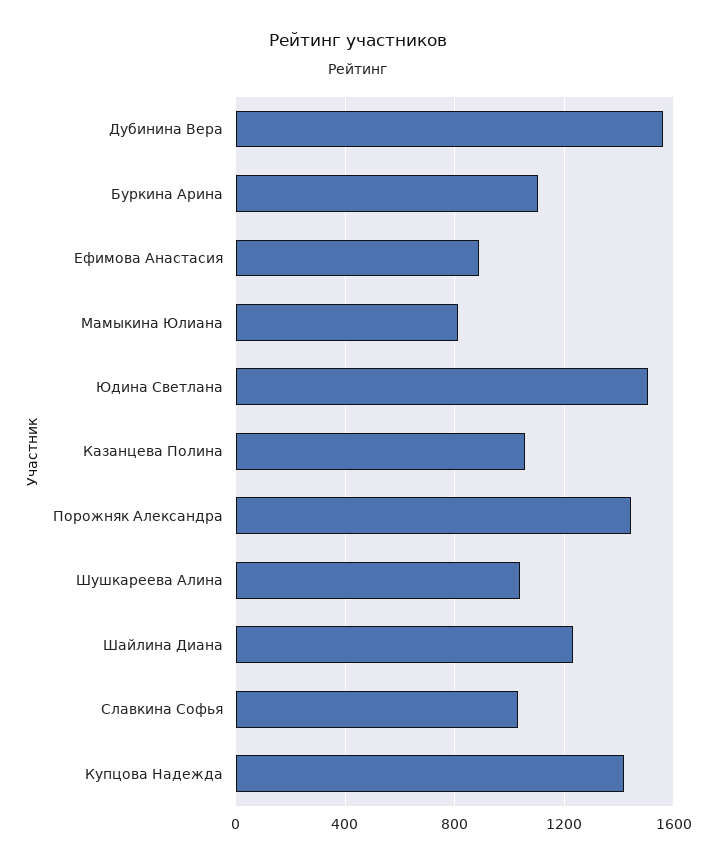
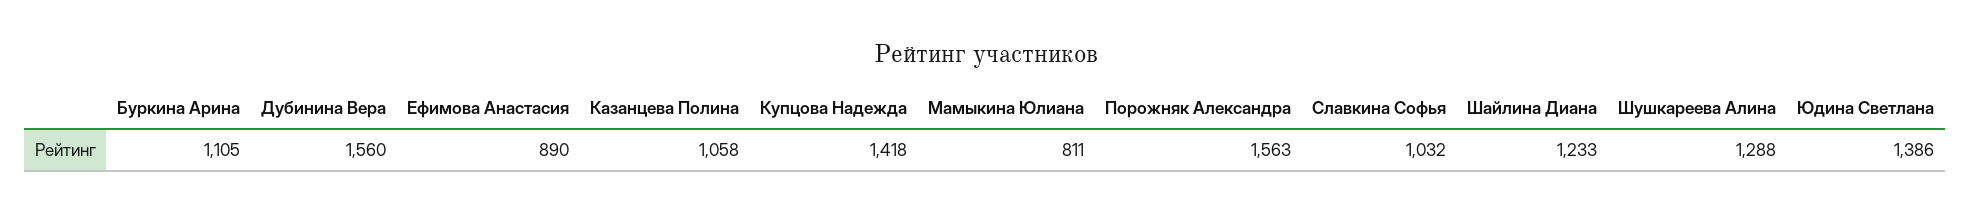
  {
    "Дубинина Вера": 1560,
    "Буркина Арина": 1105,
    "Ефимова Анастасия": 890,
    "Мамыкина Юлиана": 811,
-   "Юдина Светлана": 1500,
+   "Юдина Светлана": 1386,
    "Казанцева Полина": 1058,
-   "Порожняк Александра": 1450,
+   "Порожняк Александра": 1563,
-   "Шушкареева Алина": 1050,
+   "Шушкареева Алина": 1288,
    "Шайлина Диана": 1233,
    "Славкина Софья": 1032,
    "Купцова Надежда": 1418
  }

